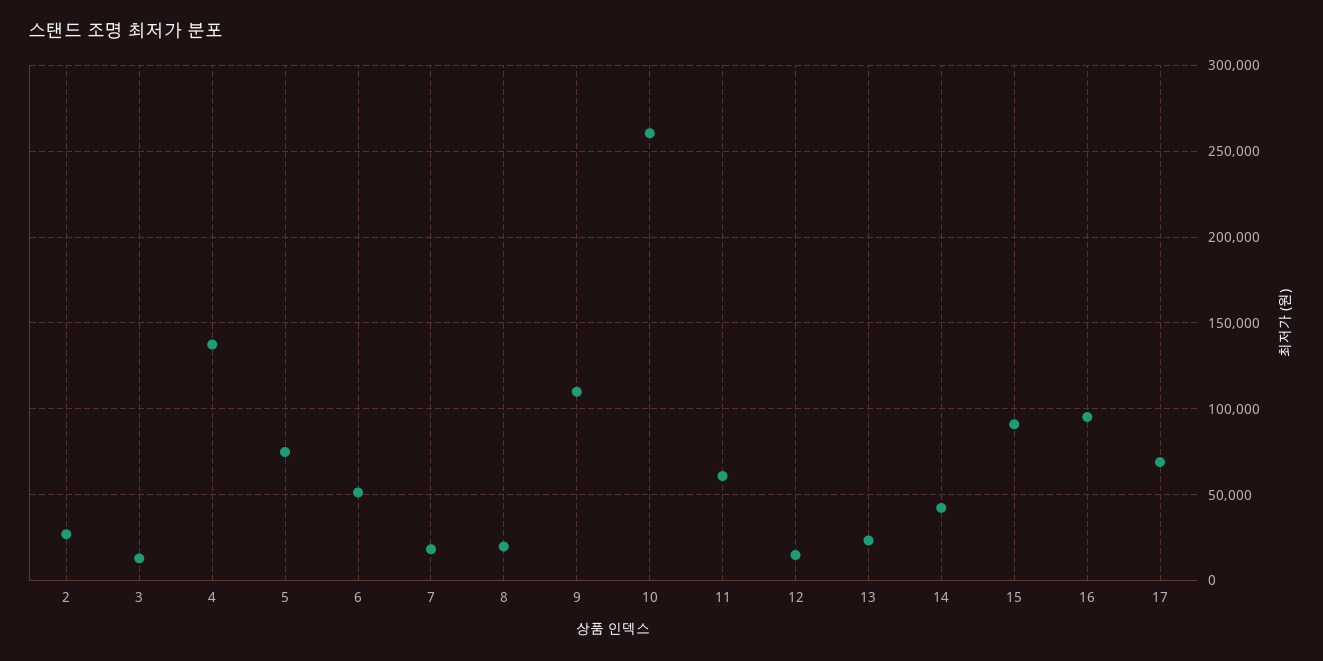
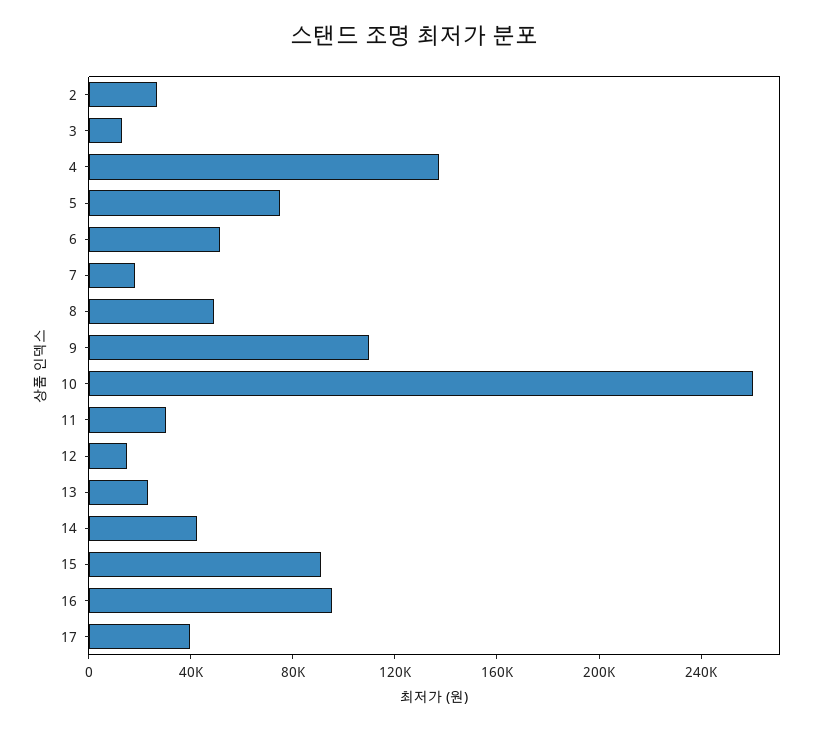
  {
    "2": 25000,
    "3": 15000,
    "4": 135000,
    "5": 75000,
    "6": 50000,
    "7": 20000,
-   "8": 20000,
+   "8": 50000,
    "9": 110000,
    "10": 260000,
-   "11": 60000,
+   "11": 30000,
    "12": 15000,
    "13": 25000,
    "14": 40000,
    "15": 90000,
    "16": 95000,
-   "17": 70000
+   "17": 40000
  }

